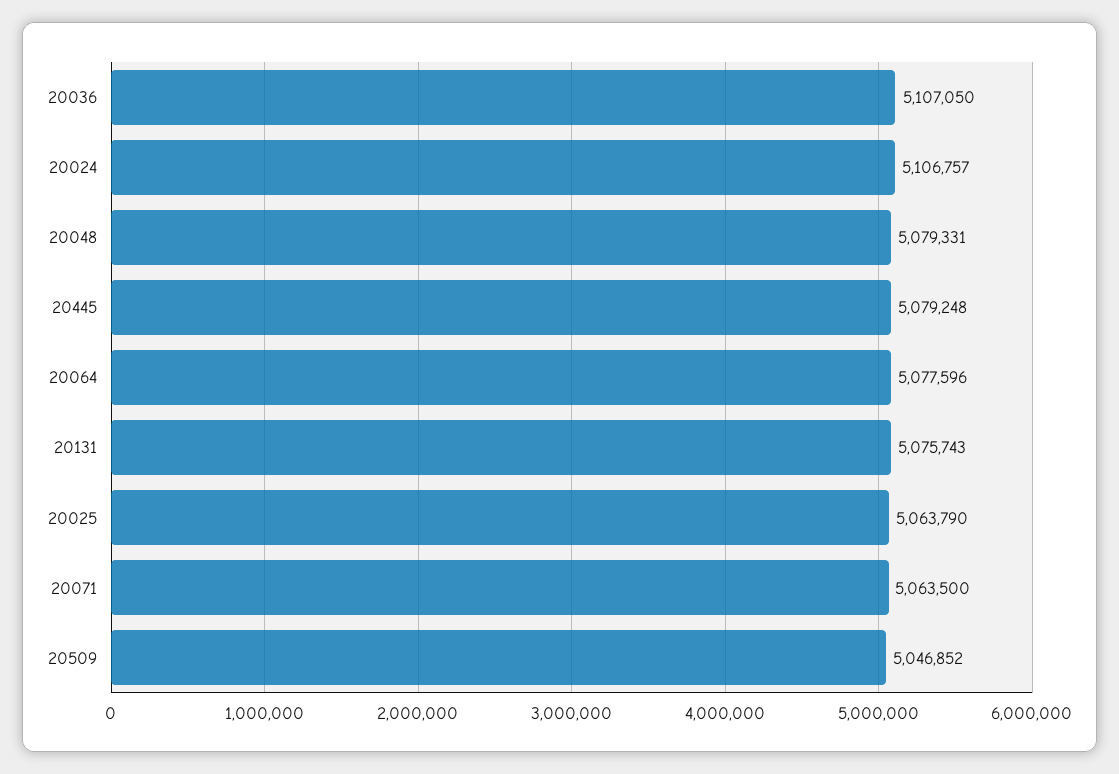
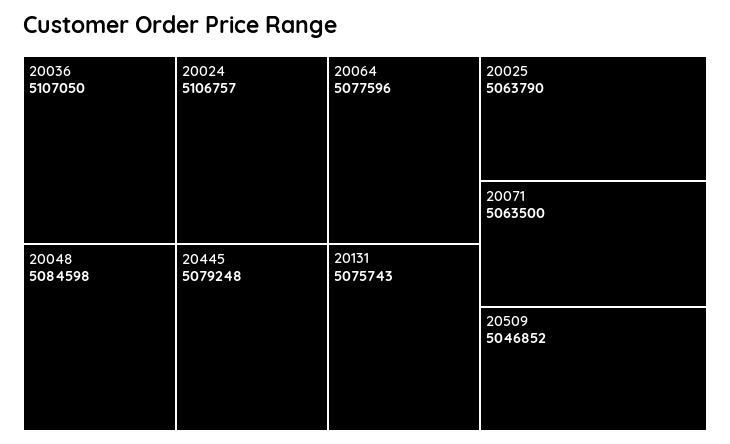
  {
    "20036": 5107050,
    "20024": 5106757,
-   "20048": 5079331,
+   "20048": 5084598,
    "20445": 5079248,
    "20064": 5077596,
    "20131": 5075743,
    "20025": 5063790,
    "20071": 5063500,
    "20509": 5046852
  }

